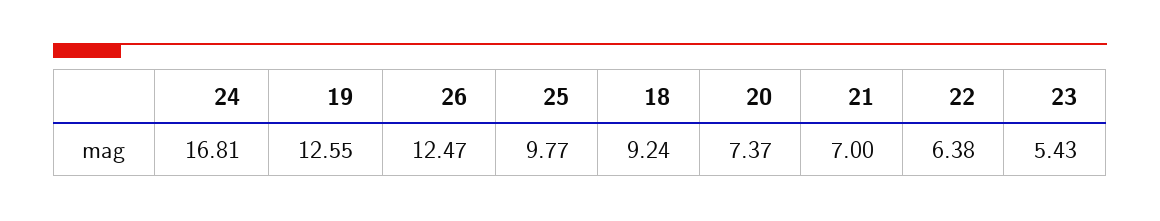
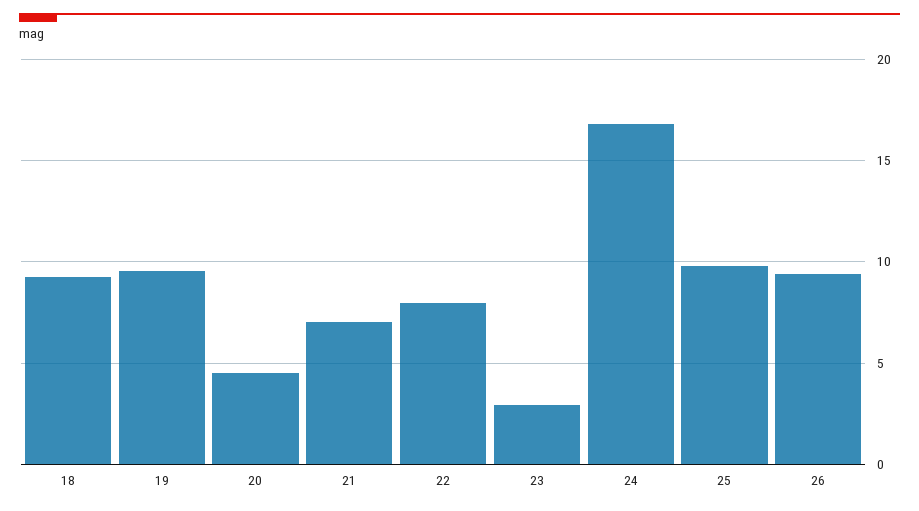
  {
    "24": 16.81,
-   "19": 12.55,
+   "19": 9.5,
-   "26": 12.47,
+   "26": 9.5,
    "25": 9.77,
    "18": 9.24,
-   "20": 7.37,
+   "20": 4.5,
    "21": 7,
-   "22": 6.38,
+   "22": 8,
-   "23": 5.43
+   "23": 3
  }

